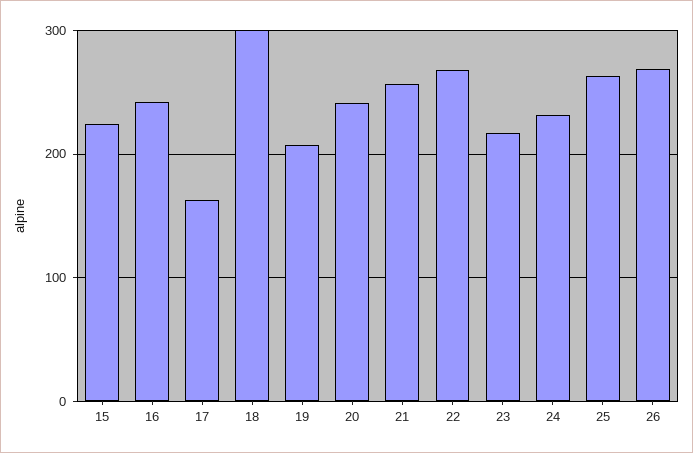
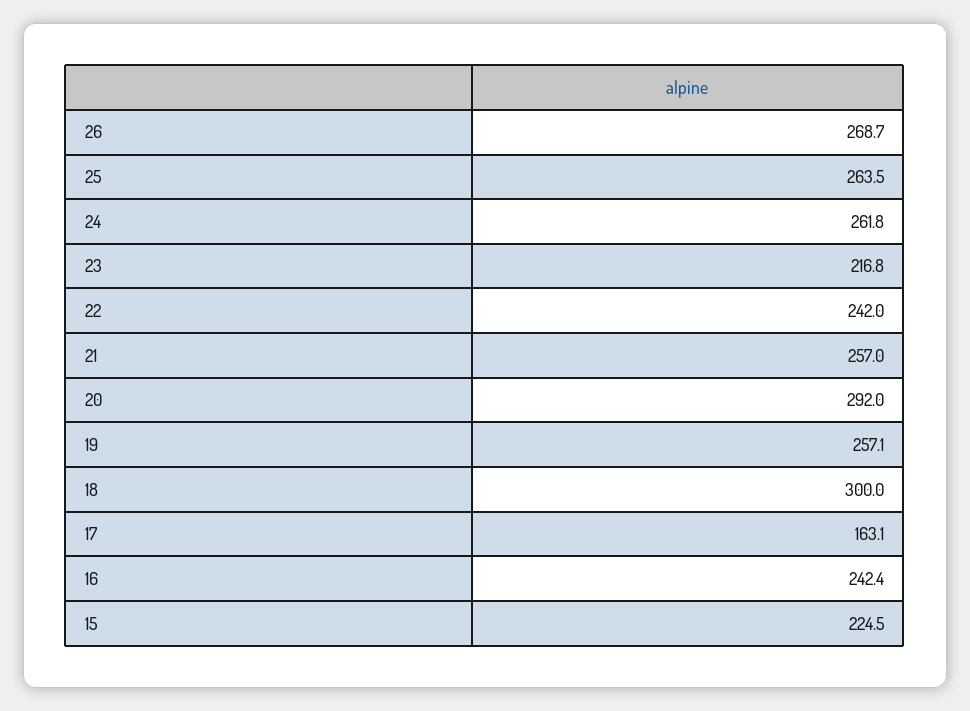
  {
    "15": 224.5,
    "16": 242.4,
    "17": 163.1,
    "18": 300,
-   "19": 210,
+   "19": 257.1,
-   "20": 240,
+   "20": 292,
    "21": 257,
-   "22": 270,
+   "22": 242,
    "23": 216.8,
-   "24": 230,
+   "24": 261.8,
    "25": 263.5,
    "26": 268.7
  }

